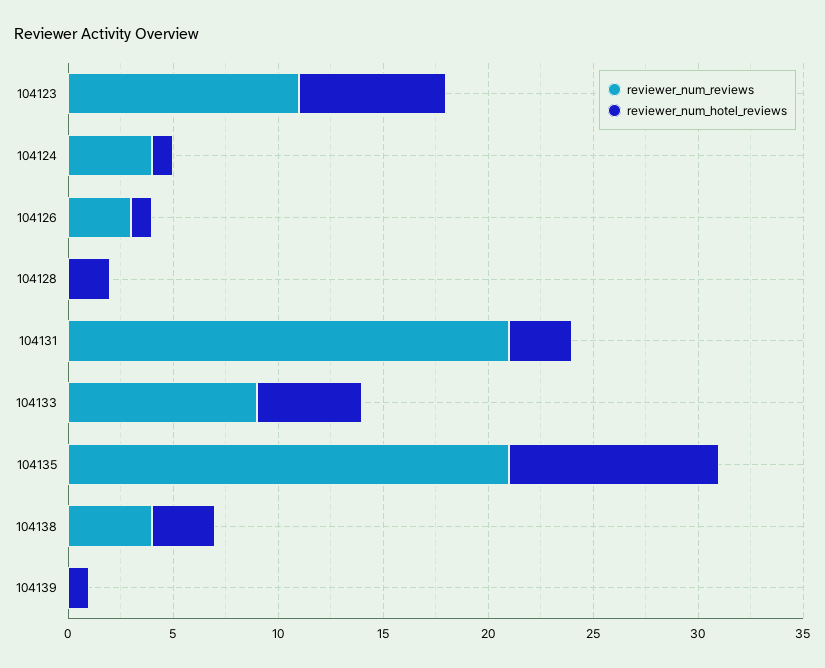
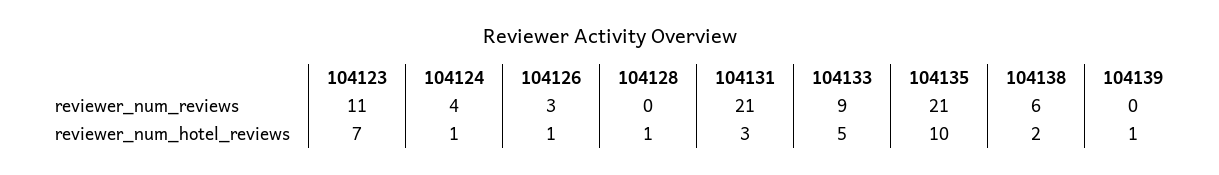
  {
    "reviewer_num_reviews": {
      "104123": 11,
      "104124": 4,
      "104126": 3,
      "104128": 0,
      "104131": 21,
      "104133": 9,
      "104135": 21,
-     "104138": 4,
+     "104138": 6,
      "104139": 0
    },
    "reviewer_num_hotel_reviews": {
      "104123": 7,
      "104124": 1,
      "104126": 1,
-     "104128": 2,
+     "104128": 1,
      "104131": 3,
      "104133": 5,
      "104135": 10,
-     "104138": 3,
+     "104138": 2,
      "104139": 1
    }
  }

